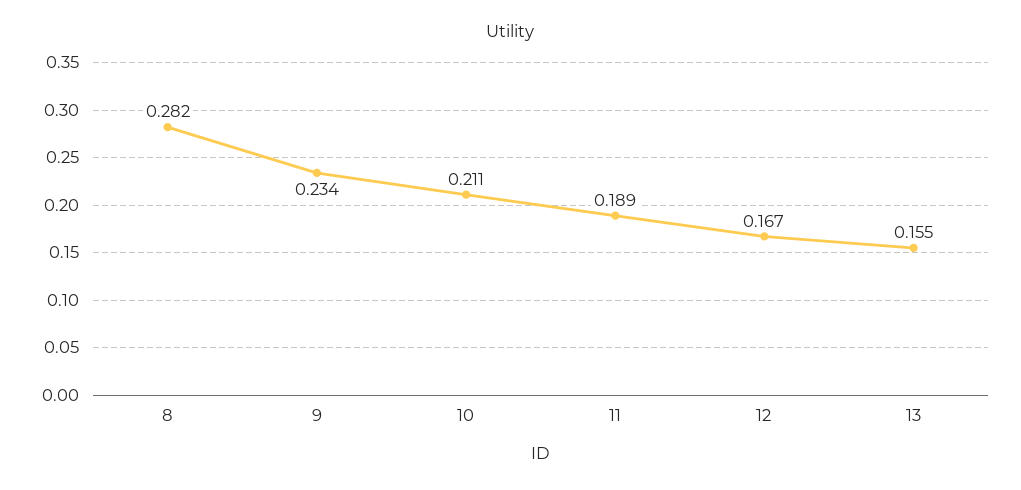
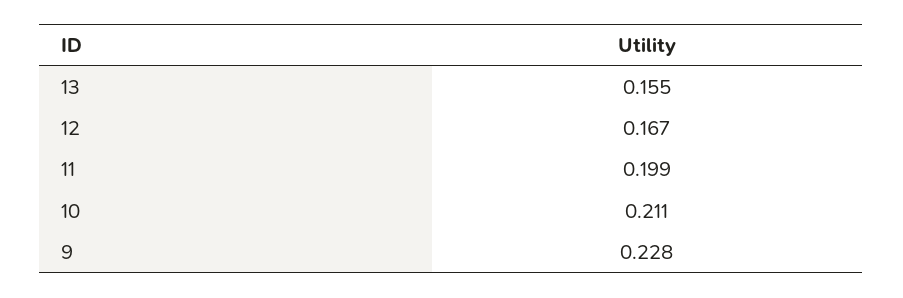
  {
-   "8": 0.282,
-   "9": 0.234,
+   "9": 0.228,
    "10": 0.211,
-   "11": 0.189,
+   "11": 0.199,
    "12": 0.167,
    "13": 0.155
  }

